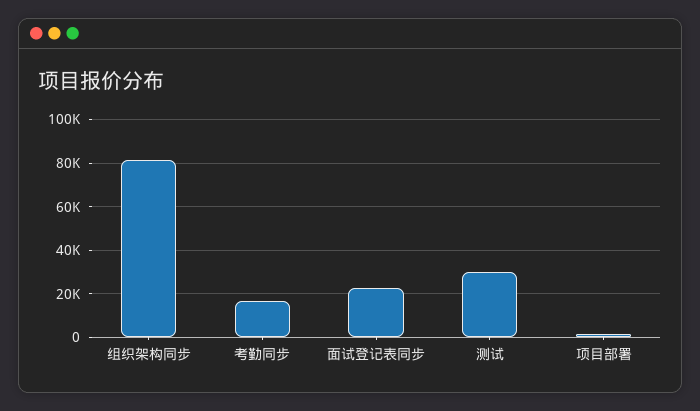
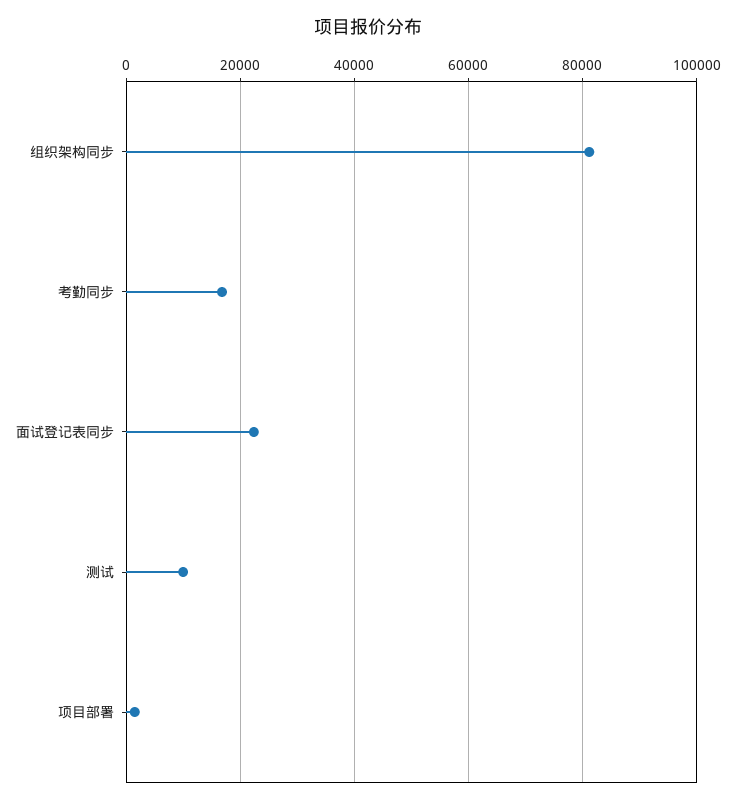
  {
    "组织架构同步": 82000,
    "考勤同步": 16000,
    "面试登记表同步": 22000,
-   "测试": 30000,
+   "测试": 10000,
    "项目部署": 2000
  }

